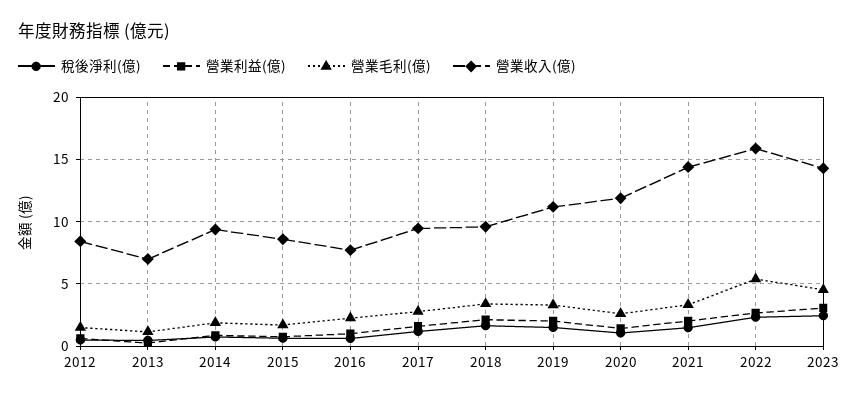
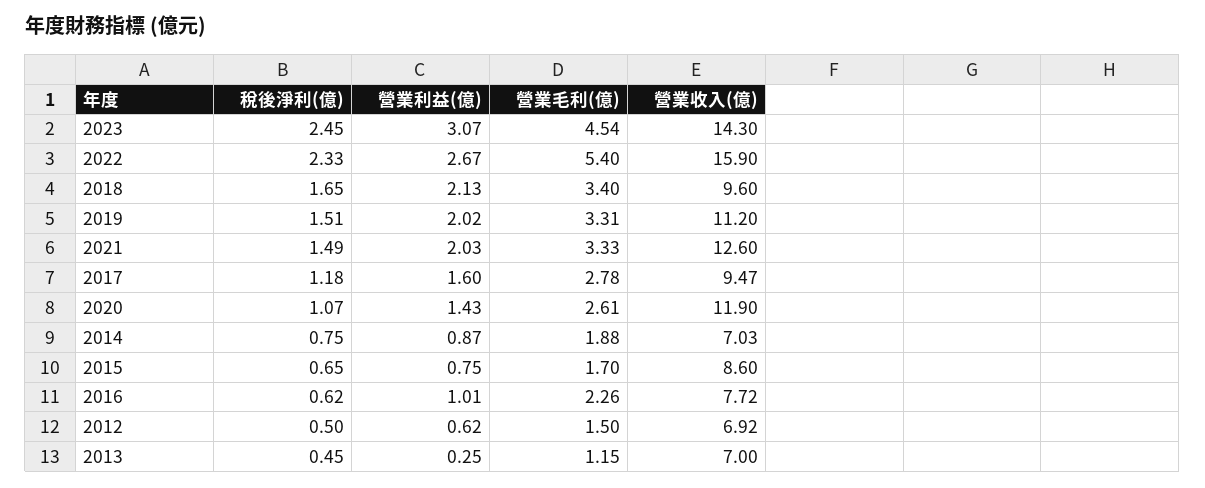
  {
    "稅後淨利(億)": {
      "2012": 0.5,
      "2013": 0.45,
      "2014": 0.75,
      "2015": 0.65,
      "2016": 0.62,
      "2017": 1.18,
      "2018": 1.65,
      "2019": 1.51,
      "2020": 1.07,
      "2021": 1.49,
      "2022": 2.33,
      "2023": 2.45
    },
    "營業利益(億)": {
      "2012": 0.62,
      "2013": 0.25,
      "2014": 0.87,
      "2015": 0.75,
      "2016": 1.01,
      "2017": 1.6,
      "2018": 2.13,
      "2019": 2.02,
      "2020": 1.43,
      "2021": 2.03,
      "2022": 2.67,
      "2023": 3.07
    },
    "營業毛利(億)": {
      "2012": 1.5,
      "2013": 1.15,
      "2014": 1.88,
      "2015": 1.7,
      "2016": 2.26,
      "2017": 2.78,
      "2018": 3.4,
      "2019": 3.31,
      "2020": 2.61,
      "2021": 3.33,
      "2022": 5.4,
      "2023": 4.54
    },
    "營業收入(億)": {
-     "2012": 8.5,
+     "2012": 6.92,
      "2013": 7,
-     "2014": 9.5,
+     "2014": 7.03,
      "2015": 8.6,
      "2016": 7.72,
      "2017": 9.47,
      "2018": 9.6,
      "2019": 11.2,
      "2020": 11.9,
-     "2021": 14.5,
+     "2021": 12.6,
      "2022": 15.9,
      "2023": 14.3
    }
  }

